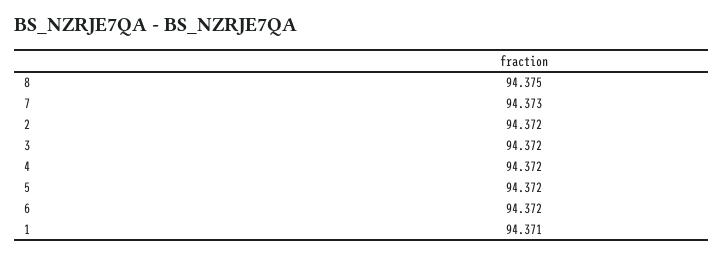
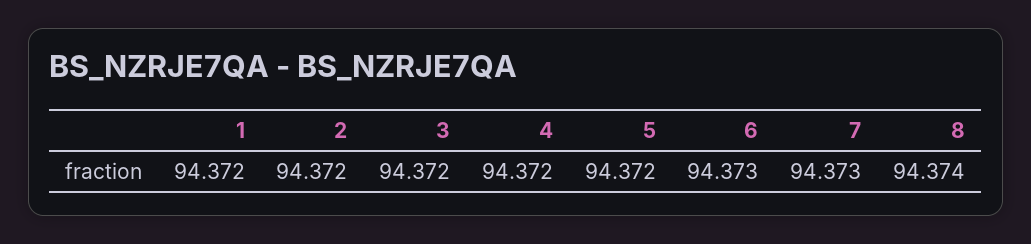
  {
-   "8": 94.375,
+   "8": 94.374,
    "7": 94.373,
    "2": 94.372,
    "3": 94.372,
    "4": 94.372,
    "5": 94.372,
-   "6": 94.372,
+   "6": 94.373,
-   "1": 94.371
+   "1": 94.372
  }

